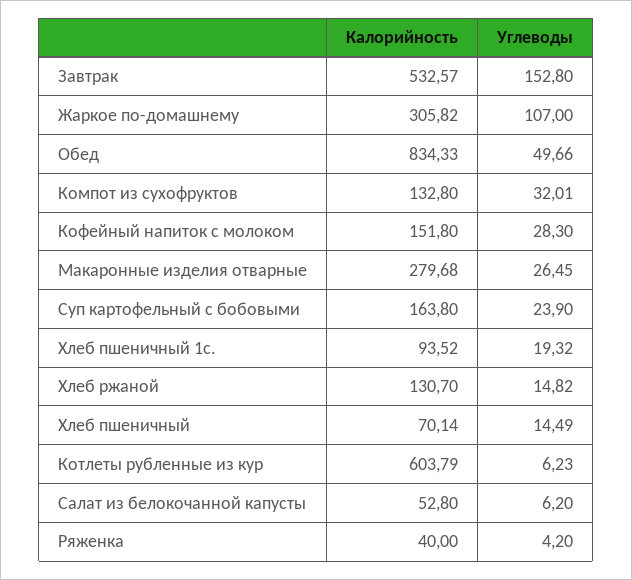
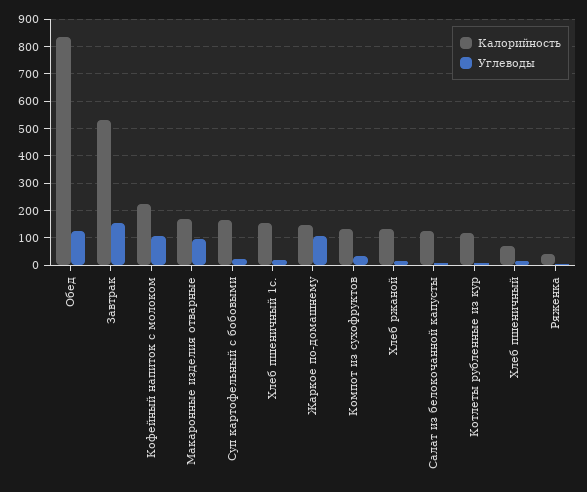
  {
    "Калорийность": {
      "Завтрак": 532.57,
-     "Жаркое по-домашнему": 305.82,
+     "Жаркое по-домашнему": 150,
      "Обед": 834.33,
      "Компот из сухофруктов": 132.8,
-     "Кофейный напиток с молоком": 151.8,
+     "Кофейный напиток с молоком": 225,
-     "Макаронные изделия отварные": 279.68,
+     "Макаронные изделия отварные": 175,
      "Суп картофельный с бобовыми": 163.8,
-     "Хлеб пшеничный 1с.": 93.52,
+     "Хлеб пшеничный 1с.": 150,
      "Хлеб ржаной": 130.7,
      "Хлеб пшеничный": 70.14,
-     "Котлеты рубленные из кур": 603.79,
+     "Котлеты рубленные из кур": 125,
-     "Салат из белокочанной капусты": 52.8,
+     "Салат из белокочанной капусты": 125,
      "Ряженка": 40
    },
    "Углеводы": {
      "Завтрак": 152.8,
      "Жаркое по-домашнему": 107,
-     "Обед": 49.66,
+     "Обед": 125,
      "Компот из сухофруктов": 32.01,
-     "Кофейный напиток с молоком": 28.3,
+     "Кофейный напиток с молоком": 100,
-     "Макаронные изделия отварные": 26.45,
+     "Макаронные изделия отварные": 100,
      "Суп картофельный с бобовыми": 23.9,
      "Хлеб пшеничный 1с.": 19.32,
      "Хлеб ржаной": 14.82,
      "Хлеб пшеничный": 14.49,
      "Котлеты рубленные из кур": 6.23,
      "Салат из белокочанной капусты": 6.2,
      "Ряженка": 4.2
    }
  }

